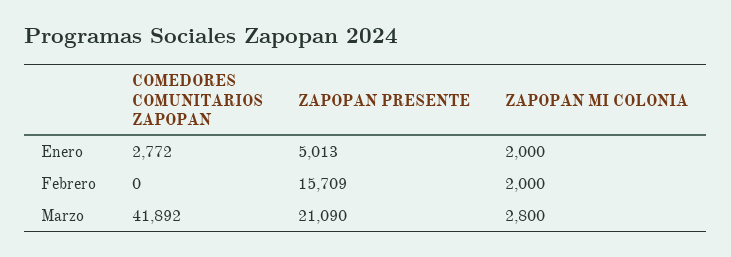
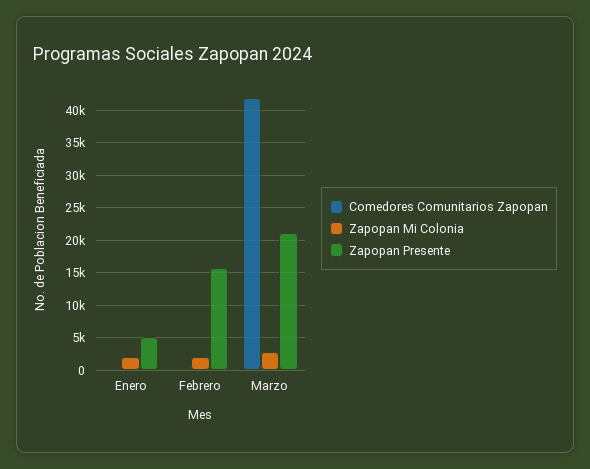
  {
    "COMEDORES COMUNITARIOS ZAPOPAN": {
-     "Enero": 2772,
+     "Enero": 0,
      "Febrero": 0,
      "Marzo": 41892
    },
    "ZAPOPAN PRESENTE": {
      "Enero": 5013,
      "Febrero": 15709,
      "Marzo": 21090
    },
    "ZAPOPAN MI COLONIA": {
      "Enero": 2000,
      "Febrero": 2000,
      "Marzo": 2800
    }
  }

